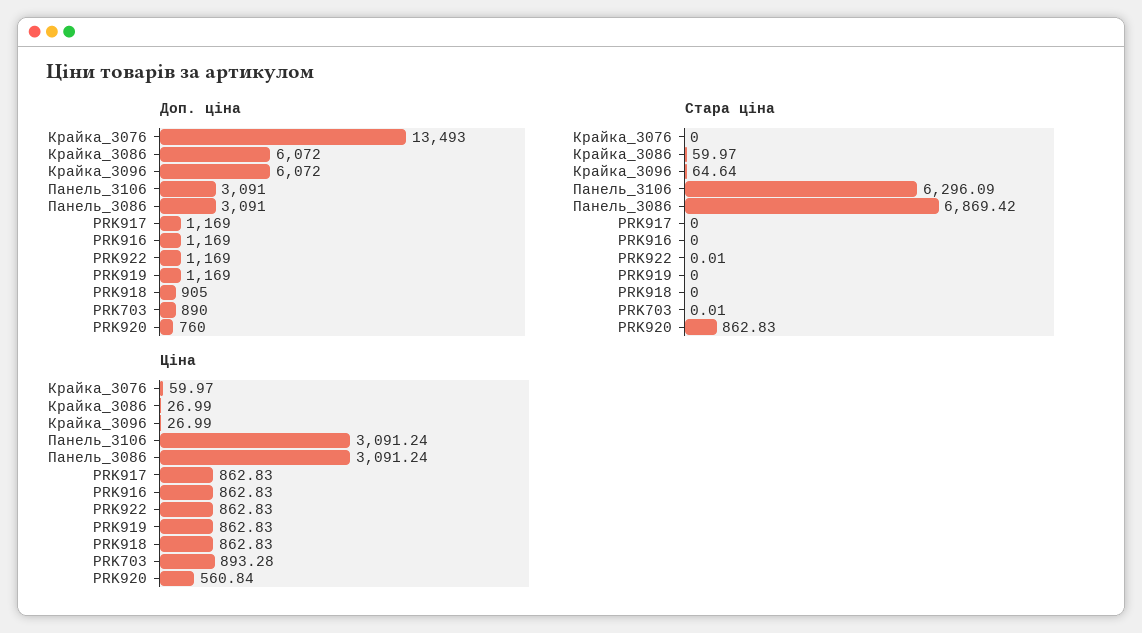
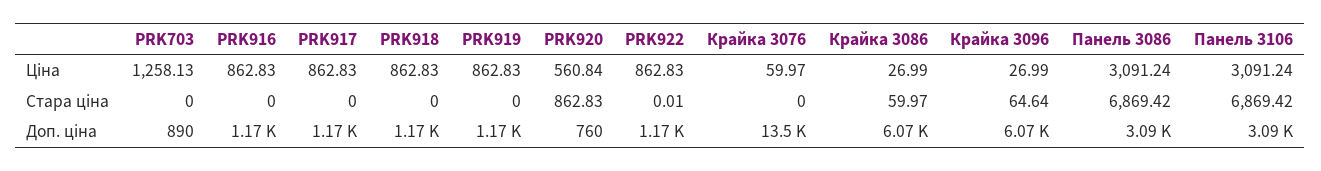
  {
    "Доп. ціна": {
      "Крайка_3076": 13493,
      "Крайка_3086": 6072,
      "Крайка_3096": 6072,
      "Панель_3106": 3091,
      "Панель_3086": 3091,
      "PRK917": 1169,
      "PRK916": 1169,
      "PRK922": 1169,
      "PRK919": 1169,
-     "PRK918": 905,
+     "PRK918": 1170,
      "PRK703": 890,
      "PRK920": 760
    },
    "Стара ціна": {
      "Крайка_3076": 0,
      "Крайка_3086": 59.97,
      "Крайка_3096": 64.64,
-     "Панель_3106": 6296.09,
+     "Панель_3106": 6869.42,
      "Панель_3086": 6869.42,
      "PRK917": 0,
      "PRK916": 0,
      "PRK922": 0.01,
      "PRK919": 0,
      "PRK918": 0,
-     "PRK703": 0.01,
+     "PRK703": 0,
      "PRK920": 862.83
    },
    "Ціна": {
      "Крайка_3076": 59.97,
      "Крайка_3086": 26.99,
      "Крайка_3096": 26.99,
      "Панель_3106": 3091.24,
      "Панель_3086": 3091.24,
      "PRK917": 862.83,
      "PRK916": 862.83,
      "PRK922": 862.83,
      "PRK919": 862.83,
      "PRK918": 862.83,
-     "PRK703": 893.28,
+     "PRK703": 1258.13,
      "PRK920": 560.84
    }
  }

